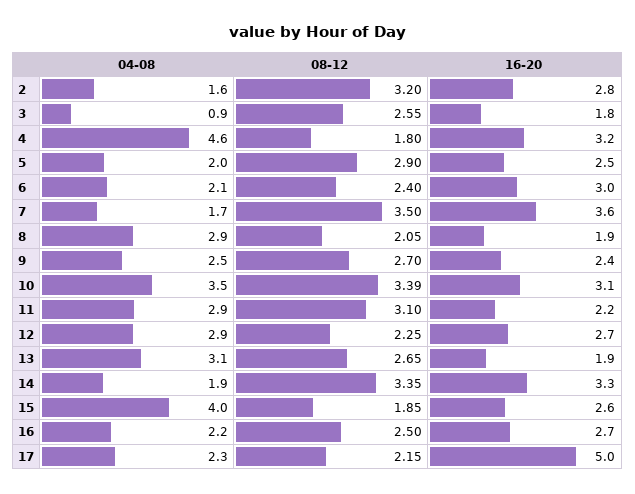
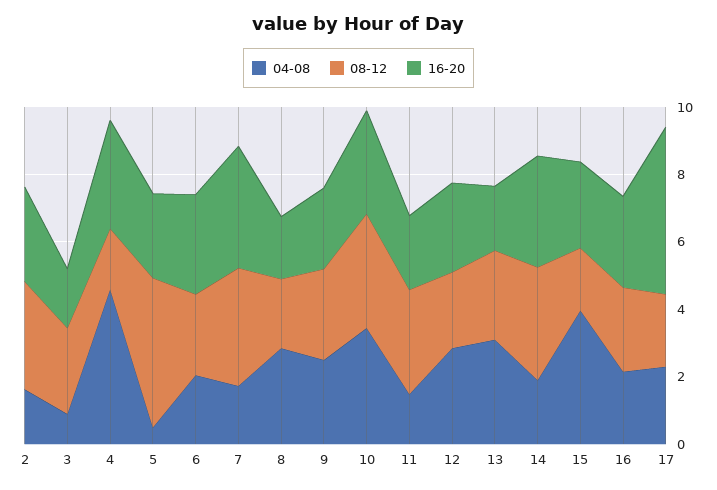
  {
    "04-08": {
      "2": 1.6,
      "3": 0.9,
      "4": 4.6,
-     "5": 2,
+     "5": 0.5,
      "6": 2.1,
      "7": 1.7,
      "8": 2.9,
      "9": 2.5,
      "10": 3.5,
-     "11": 2.9,
+     "11": 1.5,
      "12": 2.9,
      "13": 3.1,
      "14": 1.9,
      "15": 4,
      "16": 2.2,
      "17": 2.3
    },
    "08-12": {
      "2": 3.2,
      "3": 2.55,
      "4": 1.8,
-     "5": 2.9,
+     "5": 4.5,
      "6": 2.4,
      "7": 3.5,
      "8": 2.05,
      "9": 2.7,
      "10": 3.39,
      "11": 3.1,
      "12": 2.25,
      "13": 2.65,
      "14": 3.35,
      "15": 1.85,
      "16": 2.5,
      "17": 2.15
    },
    "16-20": {
      "2": 2.8,
      "3": 1.8,
      "4": 3.2,
      "5": 2.5,
      "6": 3,
      "7": 3.6,
      "8": 1.9,
      "9": 2.4,
      "10": 3.1,
      "11": 2.2,
      "12": 2.7,
      "13": 1.9,
      "14": 3.3,
      "15": 2.6,
      "16": 2.7,
      "17": 5
    }
  }

